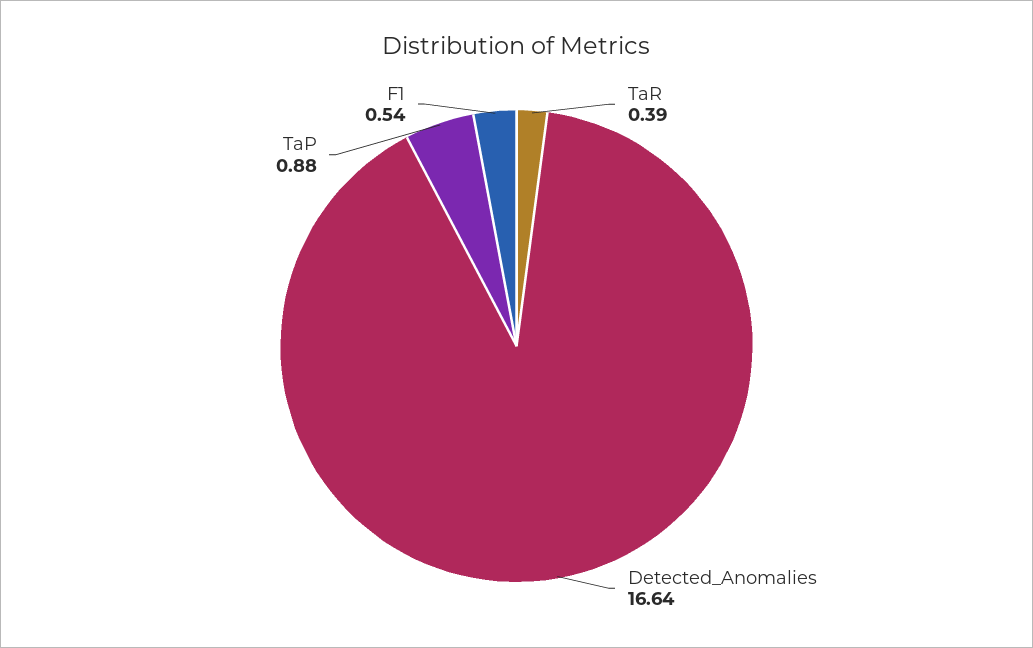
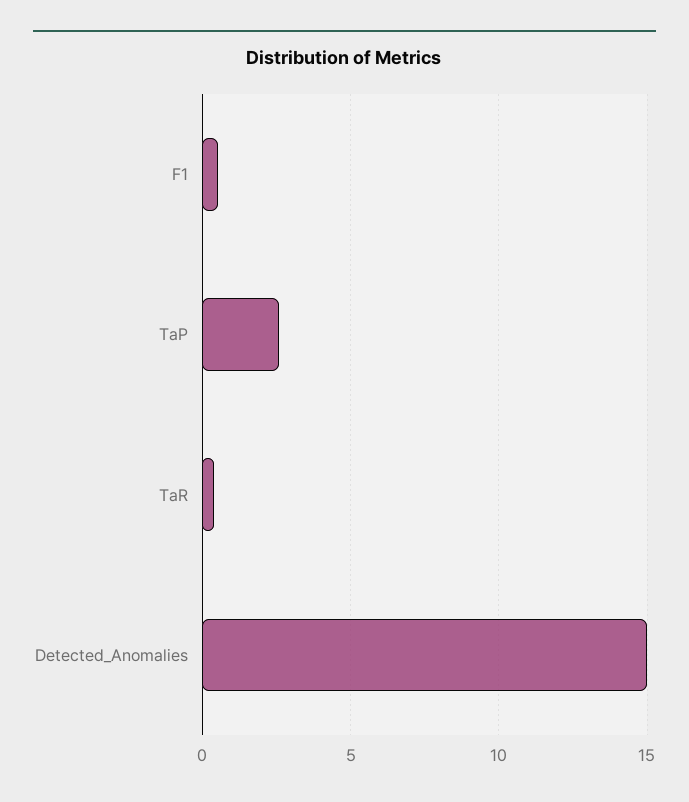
  {
    "TaR": 0.39,
-   "Detected_Anomalies": 16.64,
+   "Detected_Anomalies": 15,
-   "TaP": 0.88,
+   "TaP": 2.5,
    "F1": 0.54
  }

